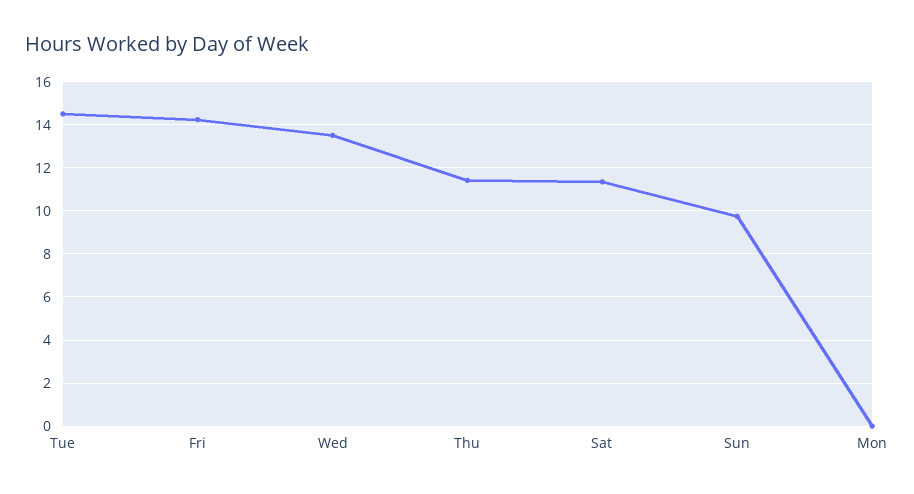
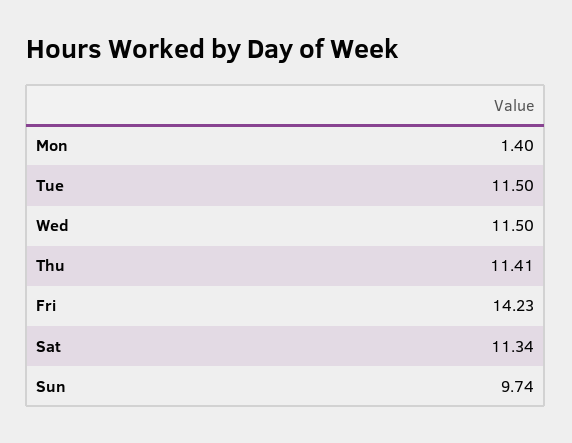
  {
-   "Tue": 14.5,
+   "Tue": 11.5,
    "Fri": 14.23,
-   "Wed": 13.5,
+   "Wed": 11.5,
    "Thu": 11.41,
    "Sat": 11.34,
    "Sun": 9.74,
-   "Mon": 0
+   "Mon": 1.4
  }

